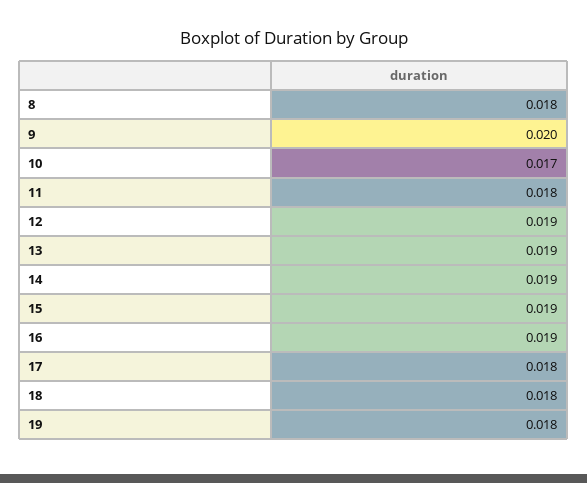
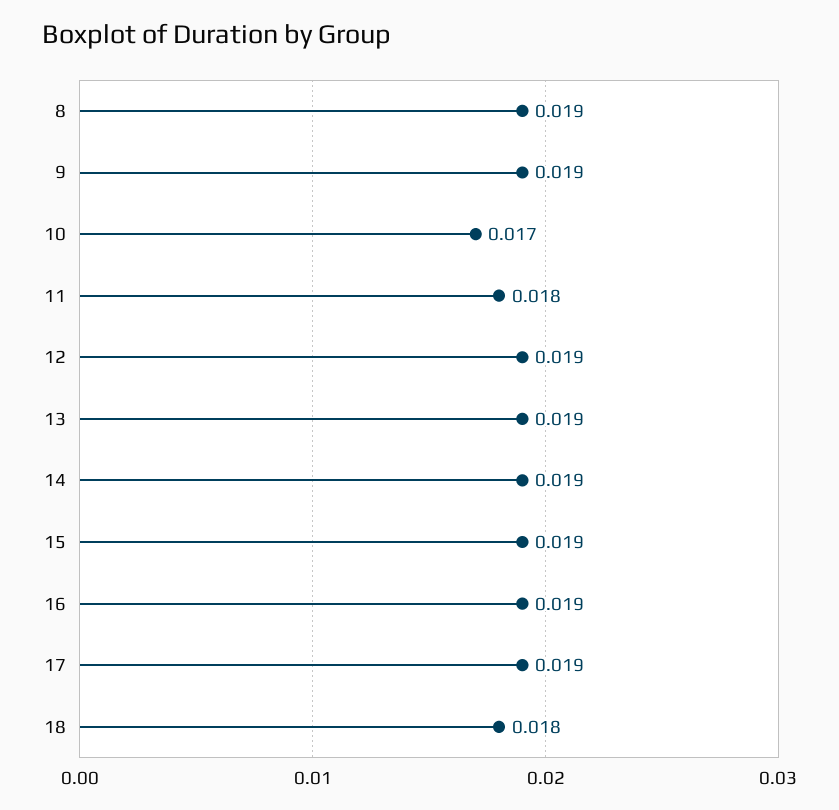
  {
-   "8": 0.018,
+   "8": 0.019,
-   "9": 0.02,
+   "9": 0.019,
    "10": 0.017,
    "11": 0.018,
    "12": 0.019,
    "13": 0.019,
    "14": 0.019,
    "15": 0.019,
    "16": 0.019,
-   "17": 0.018,
+   "17": 0.019,
-   "18": 0.018,
+   "18": 0.018
-   "19": 0.018
  }

